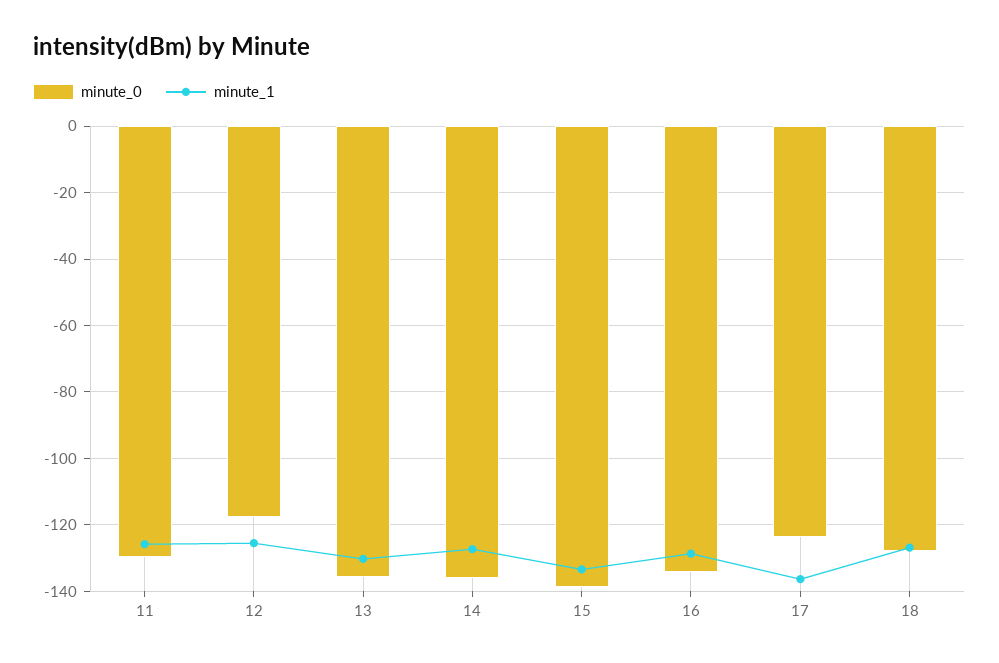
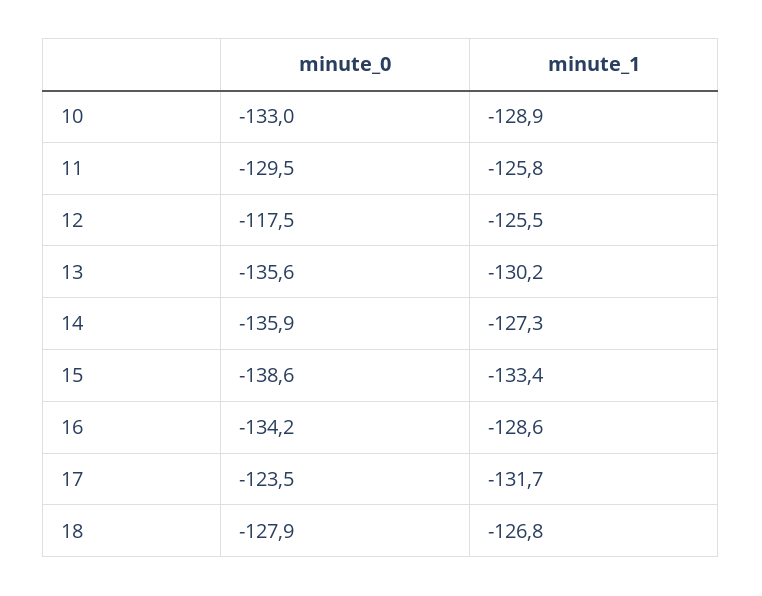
  {
    "minute_0": {
      "11": -129.5,
      "12": -117.5,
      "13": -135.6,
      "14": -135.9,
      "15": -138.6,
      "16": -134.2,
      "17": -123.5,
-     "18": -127.9
+     "18": -127.9,
+     "10": -133
    },
    "minute_1": {
      "11": -125.8,
      "12": -125.5,
      "13": -130.2,
      "14": -127.3,
      "15": -133.4,
      "16": -128.6,
-     "17": -136,
+     "17": -131.7,
-     "18": -126.8
+     "18": -126.8,
+     "10": -128.9
    }
  }

